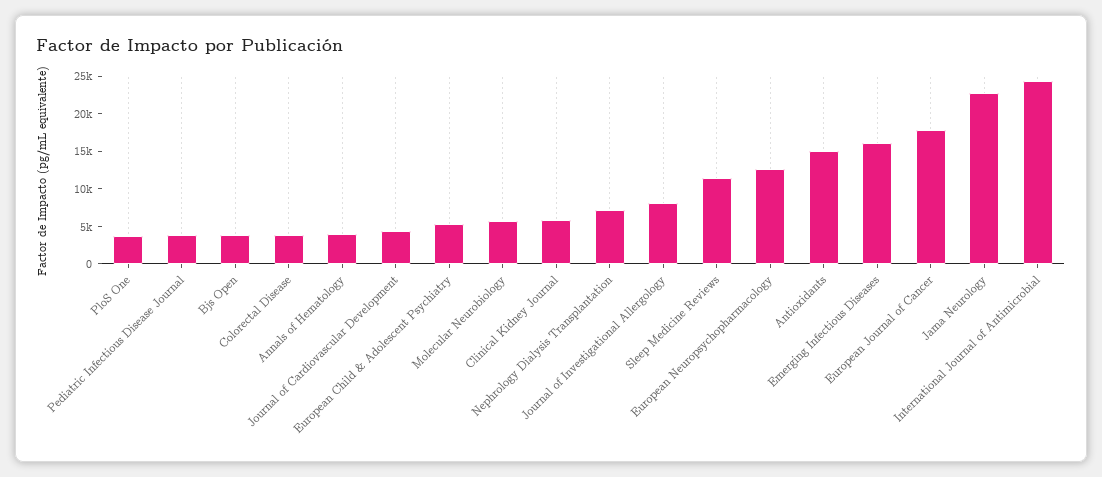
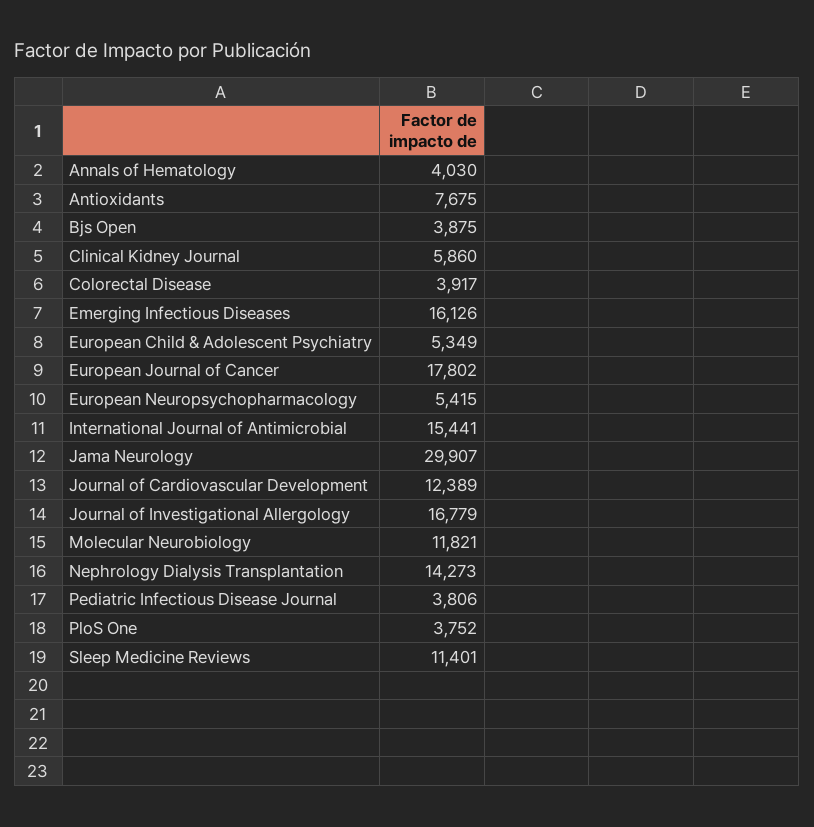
  {
    "PloS One": 3752,
    "Pediatric Infectious Disease Journal": 3806,
    "Bjs Open": 3875,
    "Colorectal Disease": 3917,
    "Annals of Hematology": 4030,
-   "Journal of Cardiovascular Development": 5000,
+   "Journal of Cardiovascular Development": 12389,
    "European Child & Adolescent Psychiatry": 5349,
-   "Molecular Neurobiology": 5000,
+   "Molecular Neurobiology": 11821,
    "Clinical Kidney Journal": 5860,
-   "Nephrology Dialysis Transplantation": 7500,
+   "Nephrology Dialysis Transplantation": 14273,
-   "Journal of Investigational Allergology": 7500,
+   "Journal of Investigational Allergology": 16779,
    "Sleep Medicine Reviews": 11401,
-   "European Neuropsychopharmacology": 12500,
+   "European Neuropsychopharmacology": 5415,
-   "Antioxidants": 15000,
+   "Antioxidants": 7675,
    "Emerging Infectious Diseases": 16126,
    "European Journal of Cancer": 17802,
-   "Jama Neurology": 22500,
+   "Jama Neurology": 29907,
-   "International Journal of Antimicrobial": 25000
+   "International Journal of Antimicrobial": 15441
  }

